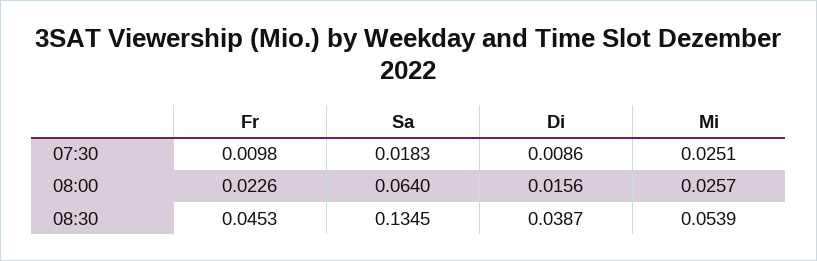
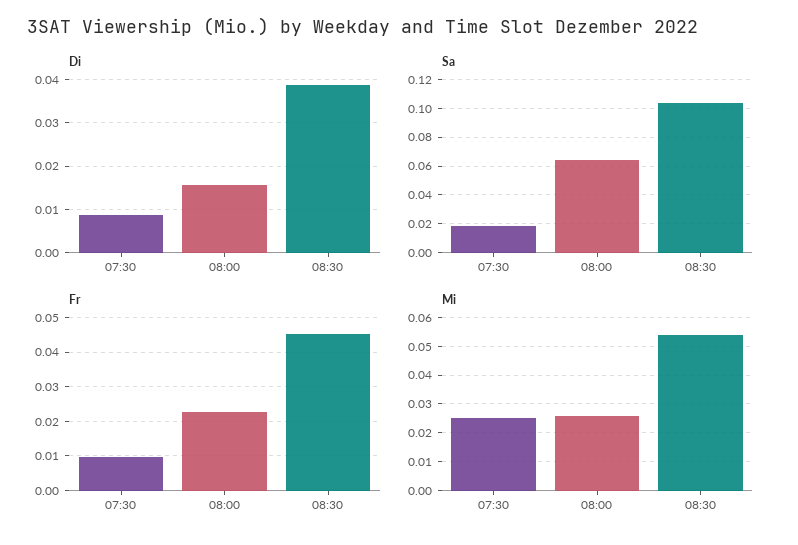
  {
    "Fr": {
      "07:30": 0.0098,
      "08:00": 0.0226,
      "08:30": 0.0453
    },
    "Sa": {
      "07:30": 0.0183,
      "08:00": 0.064,
-     "08:30": 0.1345
+     "08:30": 0.105
    },
    "Di": {
      "07:30": 0.0086,
      "08:00": 0.0156,
      "08:30": 0.0387
    },
    "Mi": {
      "07:30": 0.0251,
      "08:00": 0.0257,
      "08:30": 0.0539
    }
  }

